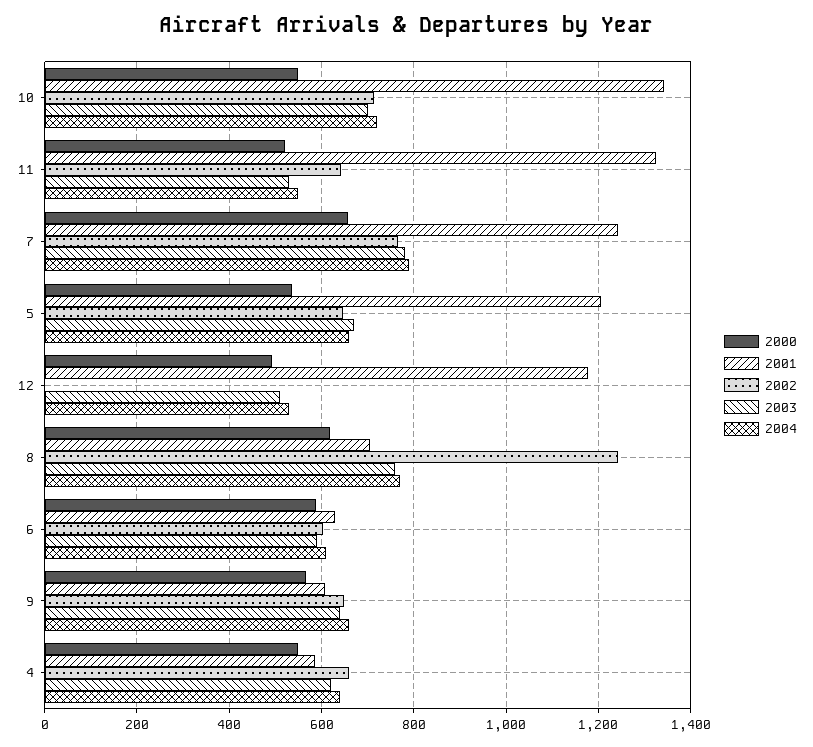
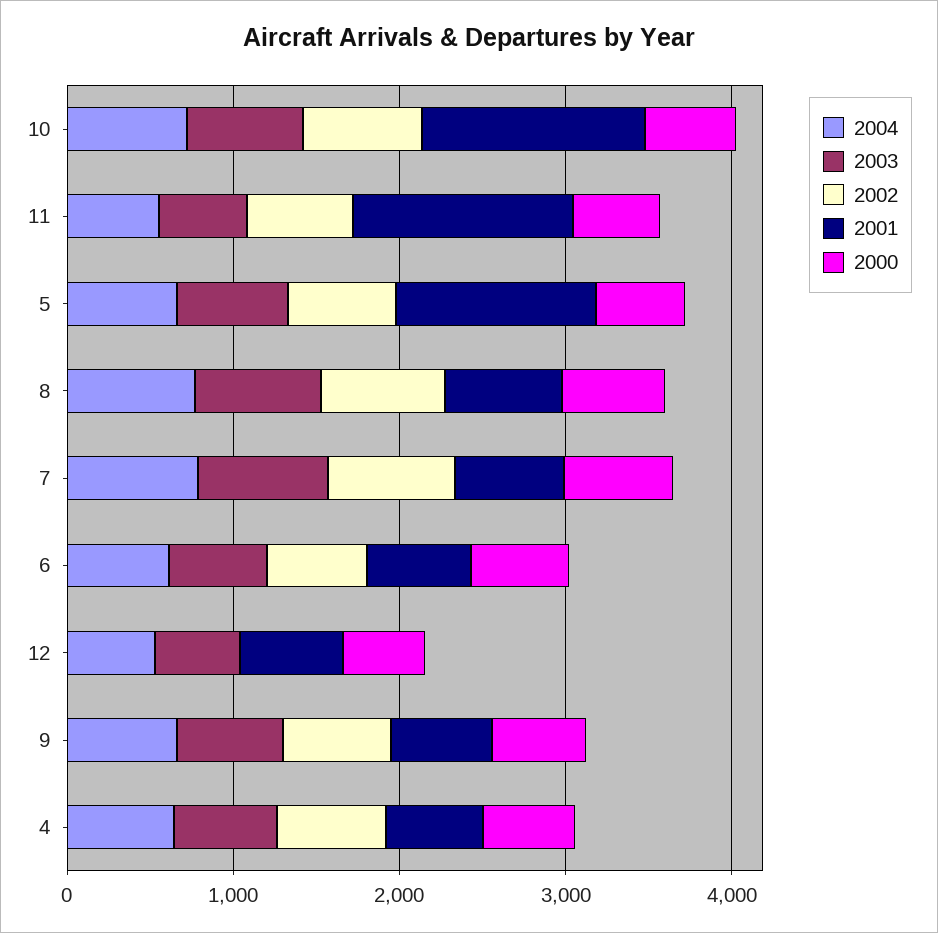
  {
    "2000": {
      "10": 560,
      "11": 520,
      "7": 660,
      "5": 540,
      "12": 500,
      "8": 620,
      "6": 580,
      "9": 560,
      "4": 540
    },
    "2001": {
      "10": 1340,
      "11": 1320,
-     "7": 1240,
+     "7": 600,
      "5": 1200,
-     "12": 1180,
+     "12": 600,
      "8": 700,
      "6": 620,
      "9": 600,
      "4": 580
    },
    "2002": {
      "10": 720,
      "11": 640,
      "7": 760,
      "5": 640,
      "12": 0,
-     "8": 1240,
+     "8": 800,
      "6": 600,
      "9": 640,
      "4": 660
    },
    "2003": {
      "10": 700,
      "11": 540,
      "7": 780,
      "5": 680,
      "12": 520,
      "8": 760,
      "6": 600,
      "9": 640,
      "4": 620
    },
    "2004": {
      "10": 720,
      "11": 560,
      "7": 800,
      "5": 660,
      "12": 540,
      "8": 780,
      "6": 620,
      "9": 660,
      "4": 640
    }
  }

